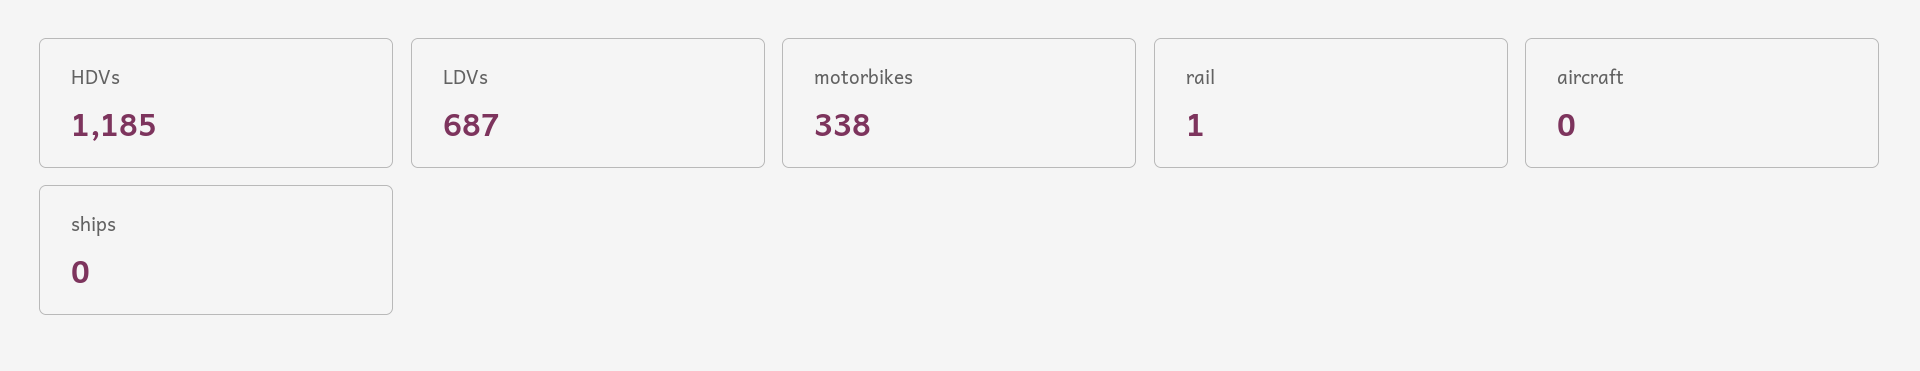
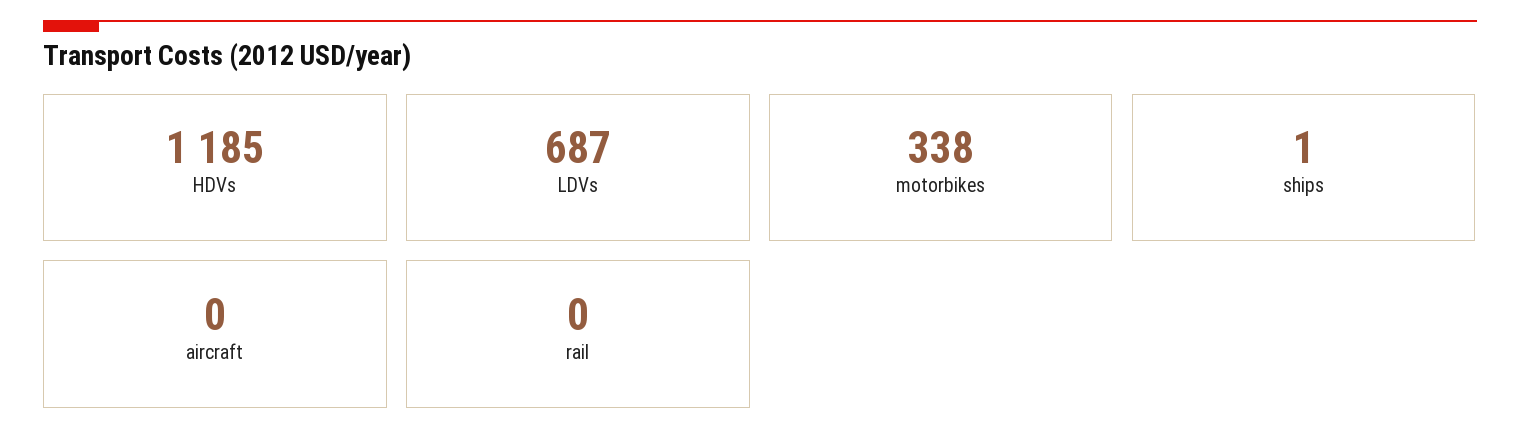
  {
    "HDVs": 1185,
    "LDVs": 687,
    "motorbikes": 338,
-   "rail": 1,
+   "rail": 0,
    "aircraft": 0,
-   "ships": 0
+   "ships": 1
  }

